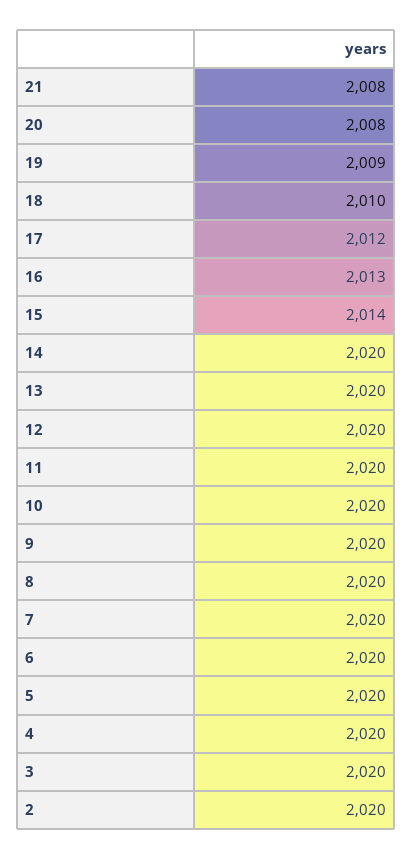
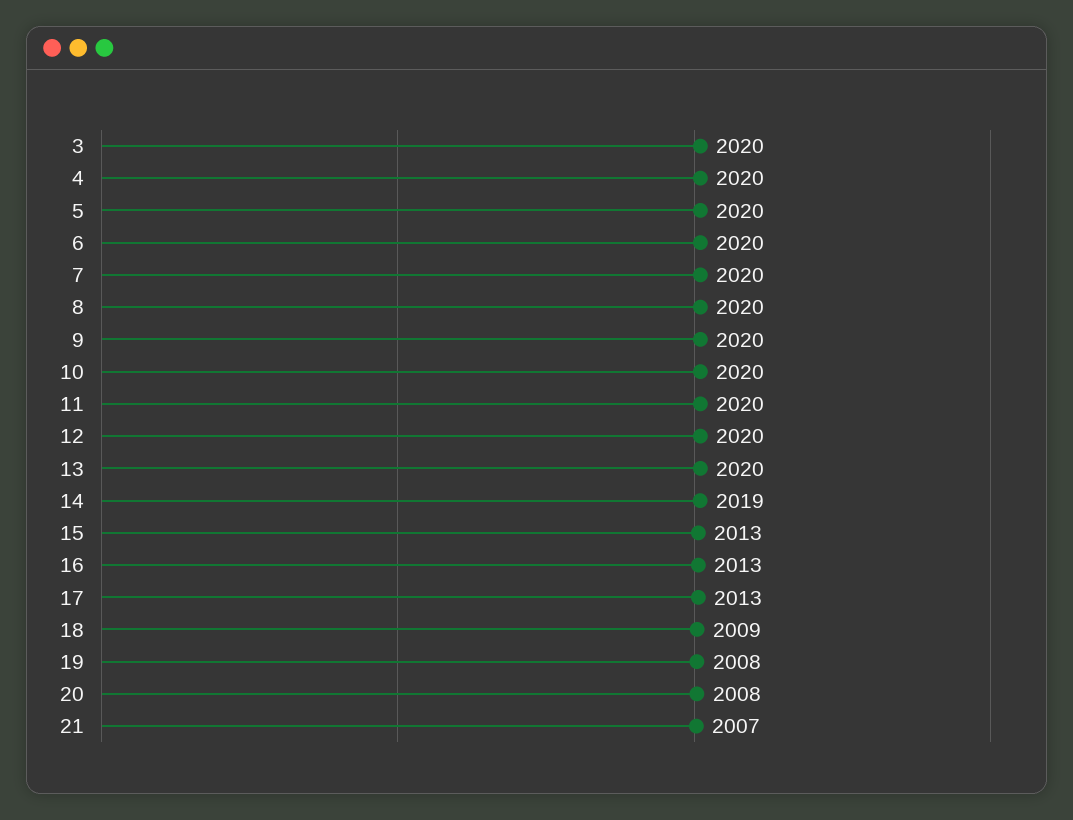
  {
-   "21": 2008,
+   "21": 2007,
    "20": 2008,
-   "19": 2009,
+   "19": 2008,
-   "18": 2010,
+   "18": 2009,
-   "17": 2012,
+   "17": 2013,
    "16": 2013,
-   "15": 2014,
+   "15": 2013,
-   "14": 2020,
+   "14": 2019,
    "13": 2020,
    "12": 2020,
    "11": 2020,
    "10": 2020,
    "9": 2020,
    "8": 2020,
    "7": 2020,
    "6": 2020,
    "5": 2020,
    "4": 2020,
-   "3": 2020,
+   "3": 2020
-   "2": 2020
  }

